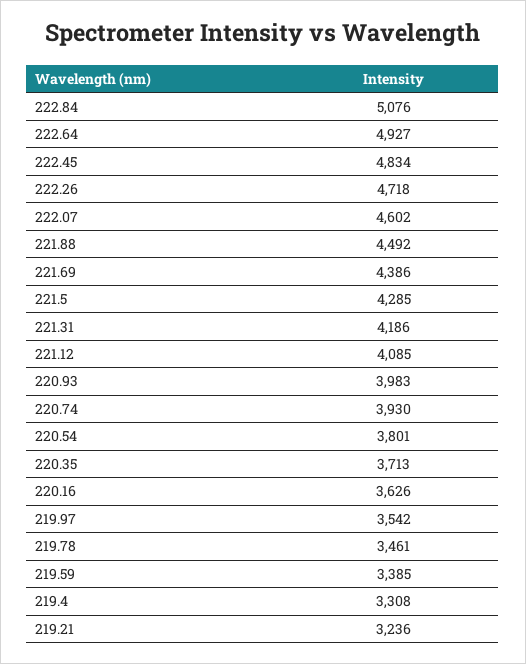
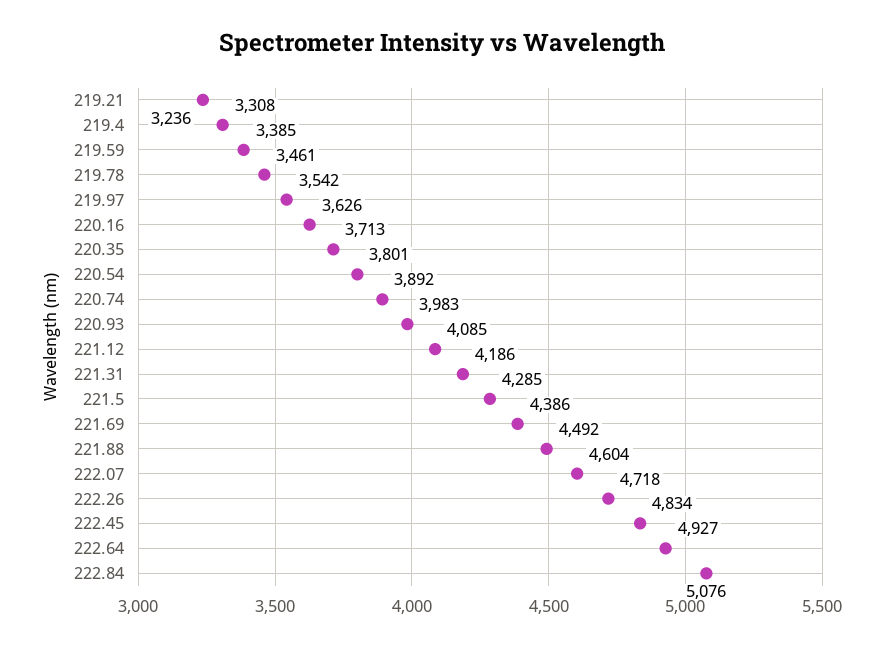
  {
    "222.84": 5076,
    "222.64": 4927,
    "222.45": 4834,
    "222.26": 4718,
-   "222.07": 4602,
+   "222.07": 4604,
    "221.88": 4492,
    "221.69": 4386,
    "221.5": 4285,
    "221.31": 4186,
    "221.12": 4085,
    "220.93": 3983,
-   "220.74": 3930,
+   "220.74": 3892,
    "220.54": 3801,
    "220.35": 3713,
    "220.16": 3626,
    "219.97": 3542,
    "219.78": 3461,
    "219.59": 3385,
    "219.4": 3308,
    "219.21": 3236
  }

